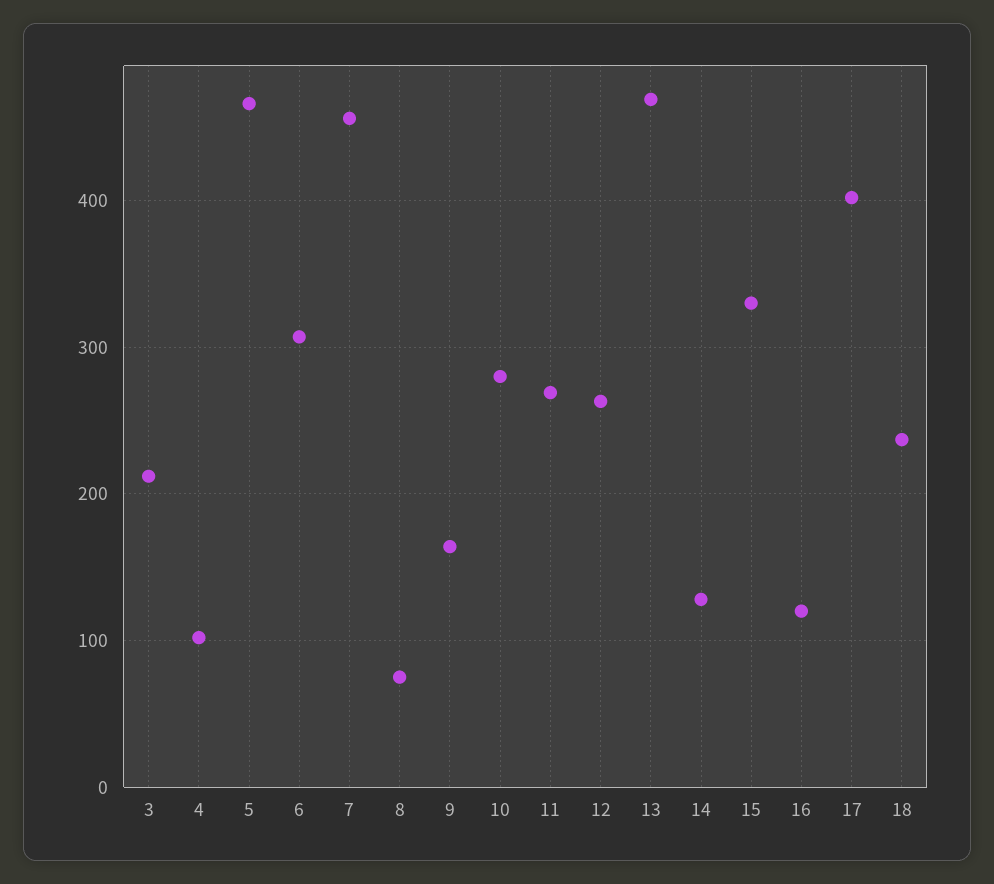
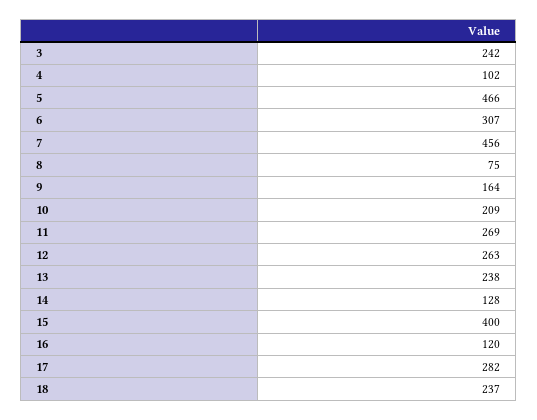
  {
-   "3": 210,
+   "3": 242,
    "4": 102,
    "5": 466,
    "6": 307,
    "7": 456,
    "8": 75,
    "9": 164,
-   "10": 280,
+   "10": 209,
    "11": 269,
    "12": 263,
-   "13": 470,
+   "13": 238,
    "14": 128,
-   "15": 330,
+   "15": 400,
    "16": 120,
-   "17": 400,
+   "17": 282,
    "18": 237
  }

